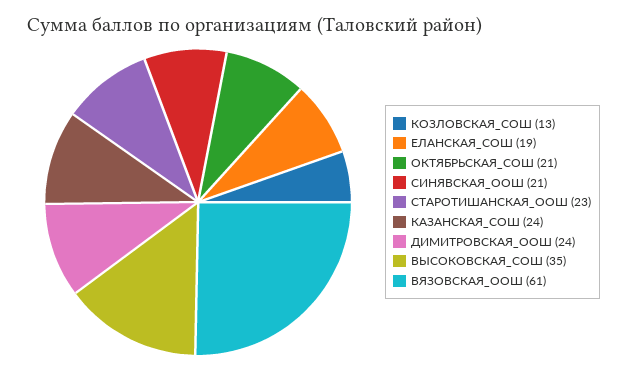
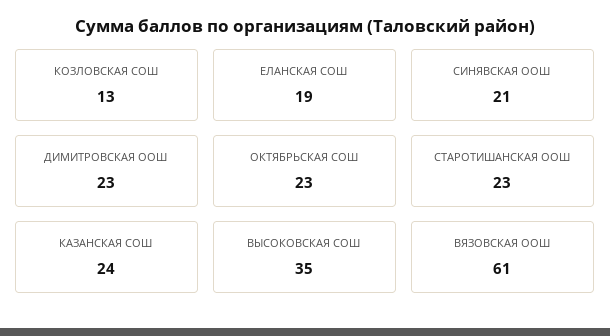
  {
    "КОЗЛОВСКАЯ_СОШ": 13,
    "ЕЛАНСКАЯ_СОШ": 19,
-   "ОКТЯБРЬСКАЯ_СОШ": 21,
+   "ОКТЯБРЬСКАЯ_СОШ": 23,
    "СИНЯВСКАЯ_ООШ": 21,
    "СТАРОТИШАНСКАЯ_ООШ": 23,
    "КАЗАНСКАЯ_СОШ": 24,
-   "ДИМИТРОВСКАЯ_ООШ": 24,
+   "ДИМИТРОВСКАЯ_ООШ": 23,
    "ВЫСОКОВСКАЯ_СОШ": 35,
    "ВЯЗОВСКАЯ_ООШ": 61
  }

